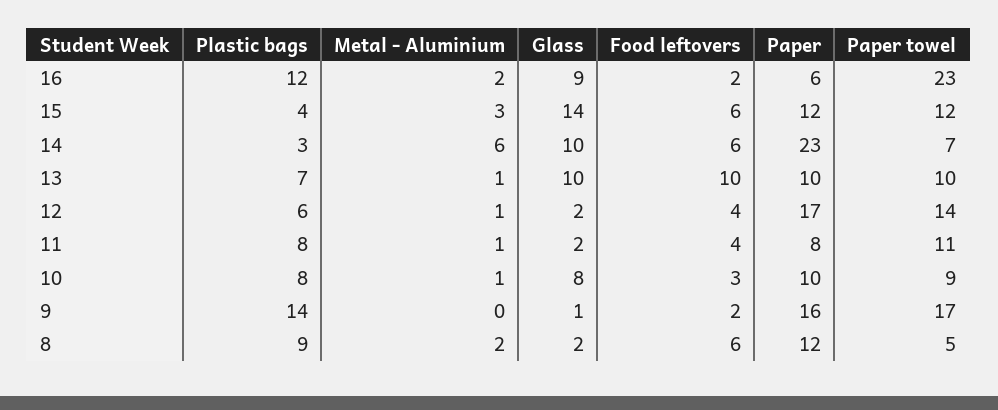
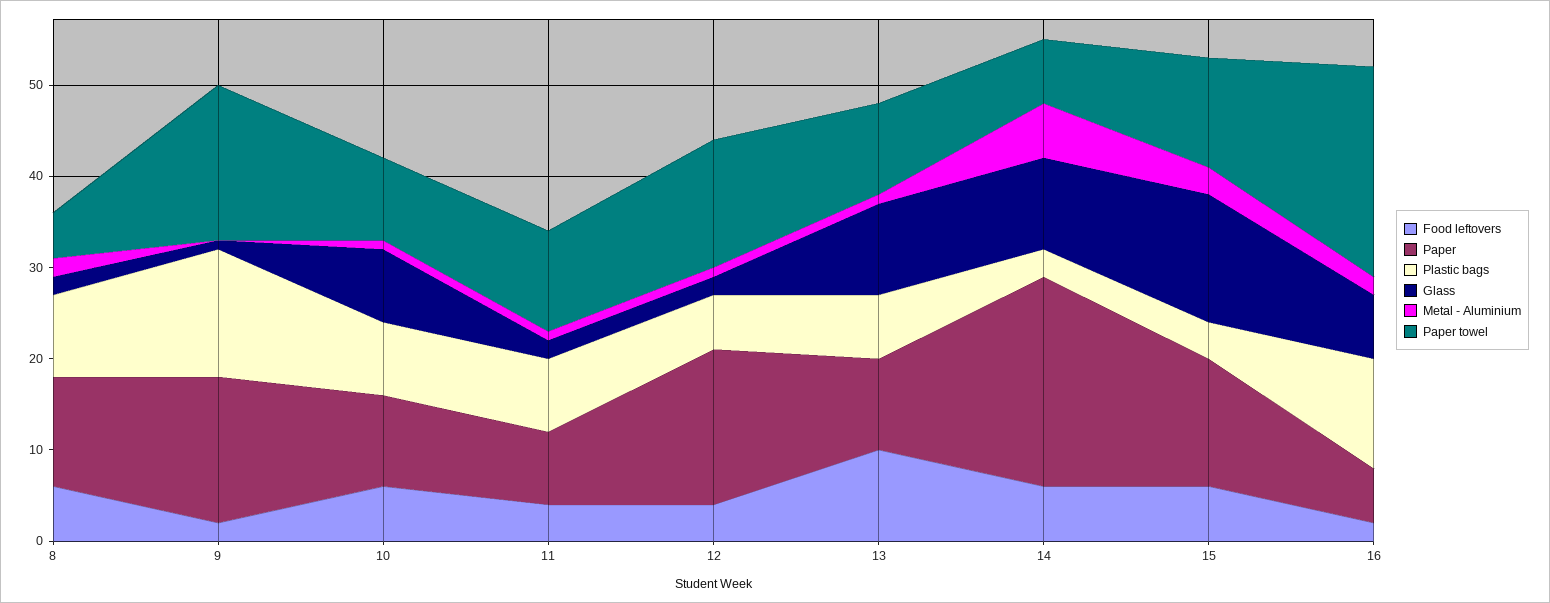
  {
    "Plastic bags": {
      "16": 12,
      "15": 4,
      "14": 3,
      "13": 7,
      "12": 6,
      "11": 8,
      "10": 8,
      "9": 14,
      "8": 9
    },
    "Metal - Aluminium": {
      "16": 2,
      "15": 3,
      "14": 6,
      "13": 1,
      "12": 1,
      "11": 1,
      "10": 1,
      "9": 0,
      "8": 2
    },
    "Glass": {
-     "16": 9,
+     "16": 7,
      "15": 14,
      "14": 10,
      "13": 10,
      "12": 2,
      "11": 2,
      "10": 8,
      "9": 1,
      "8": 2
    },
    "Food leftovers": {
      "16": 2,
      "15": 6,
      "14": 6,
      "13": 10,
      "12": 4,
      "11": 4,
-     "10": 3,
+     "10": 6,
      "9": 2,
      "8": 6
    },
    "Paper": {
      "16": 6,
-     "15": 12,
+     "15": 14,
      "14": 23,
      "13": 10,
      "12": 17,
      "11": 8,
      "10": 10,
      "9": 16,
      "8": 12
    },
    "Paper towel": {
      "16": 23,
      "15": 12,
      "14": 7,
      "13": 10,
      "12": 14,
      "11": 11,
      "10": 9,
      "9": 17,
      "8": 5
    }
  }

